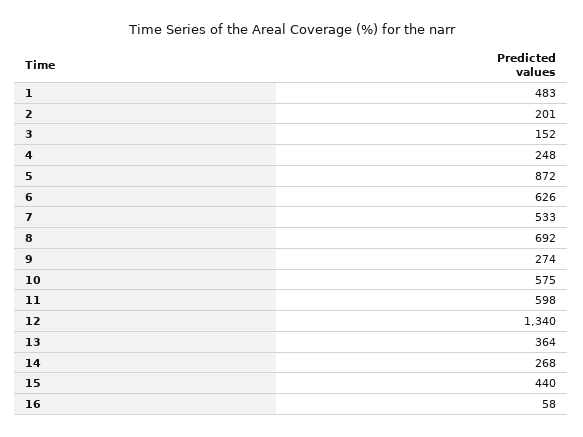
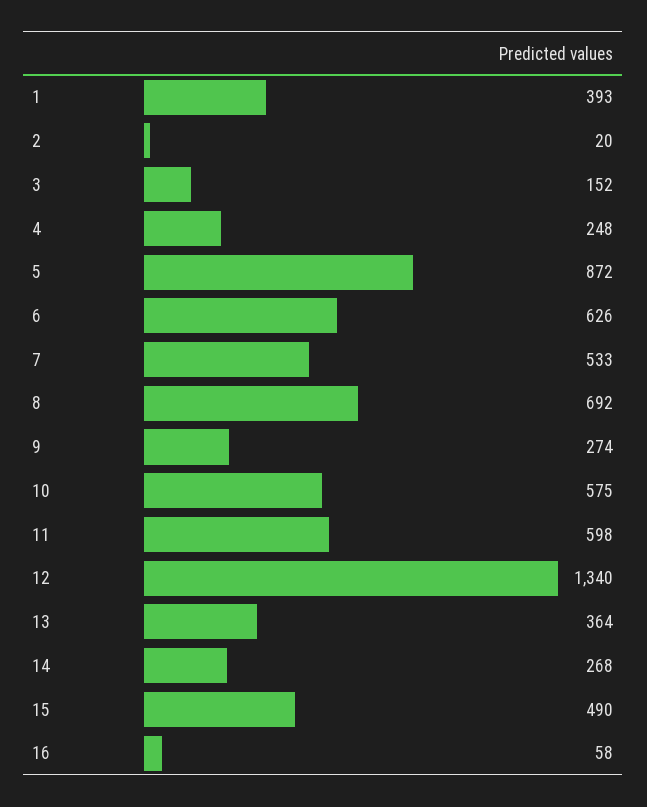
  {
-   "1": 483,
+   "1": 393,
-   "2": 201,
+   "2": 20,
    "3": 152,
    "4": 248,
    "5": 872,
    "6": 626,
    "7": 533,
    "8": 692,
    "9": 274,
    "10": 575,
    "11": 598,
    "12": 1340,
    "13": 364,
    "14": 268,
-   "15": 440,
+   "15": 490,
    "16": 58
  }

